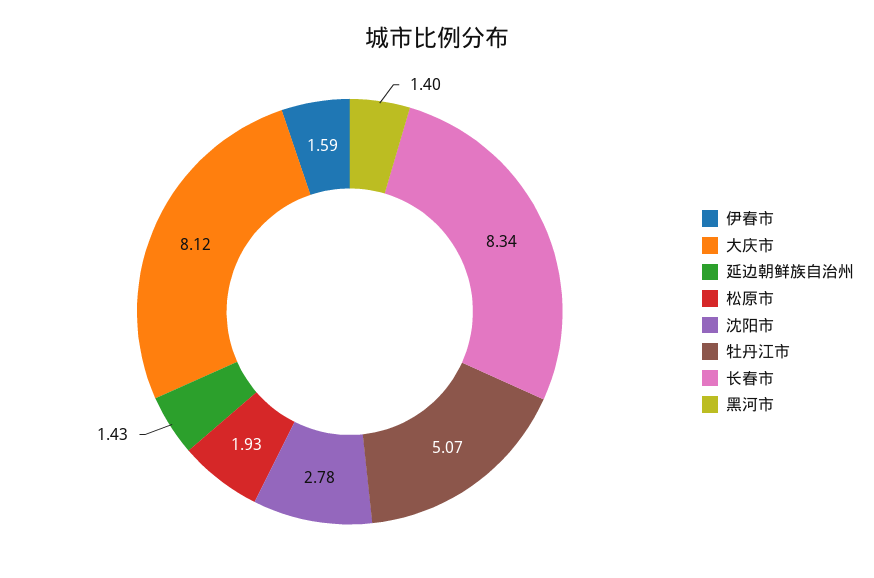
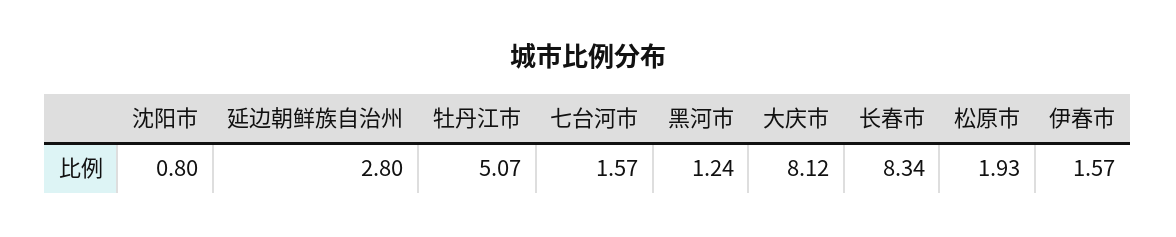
  {
-   "伊春市": 1.59,
+   "伊春市": 1.57,
    "大庆市": 8.12,
-   "延边朝鲜族自治州": 1.43,
+   "延边朝鲜族自治州": 2.8,
    "松原市": 1.93,
-   "沈阳市": 2.78,
+   "沈阳市": 0.8,
    "牡丹江市": 5.07,
    "长春市": 8.34,
-   "黑河市": 1.4
+   "黑河市": 1.24,
+   "七台河市": 1.57
  }

